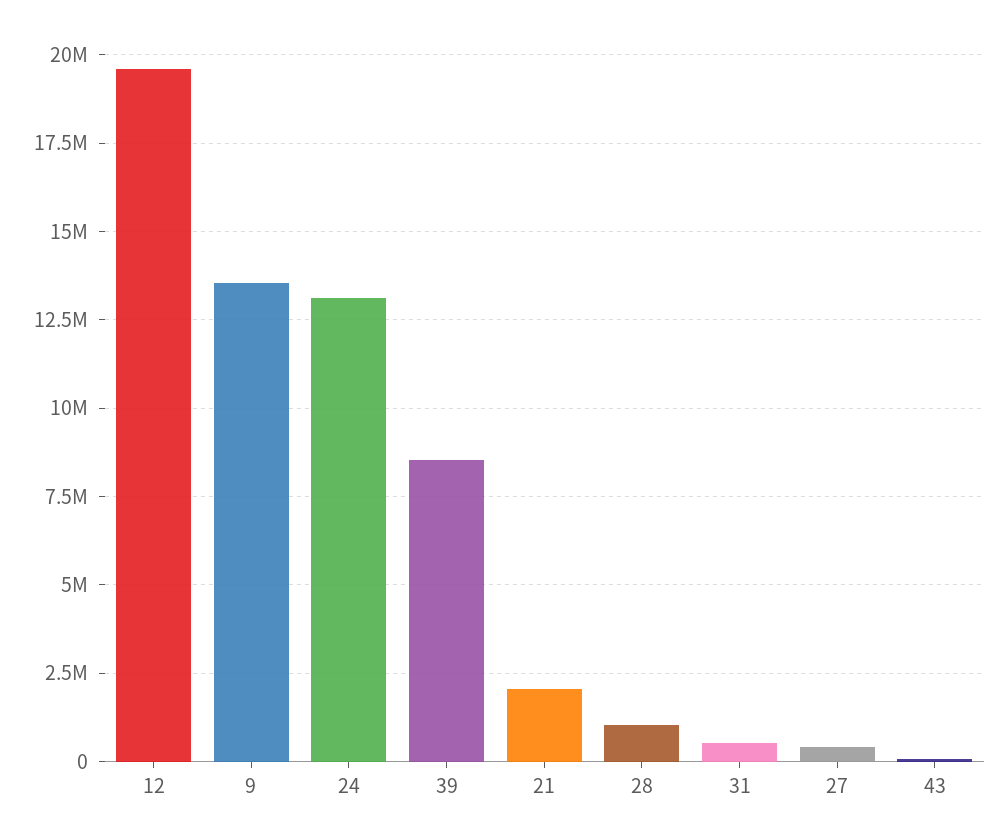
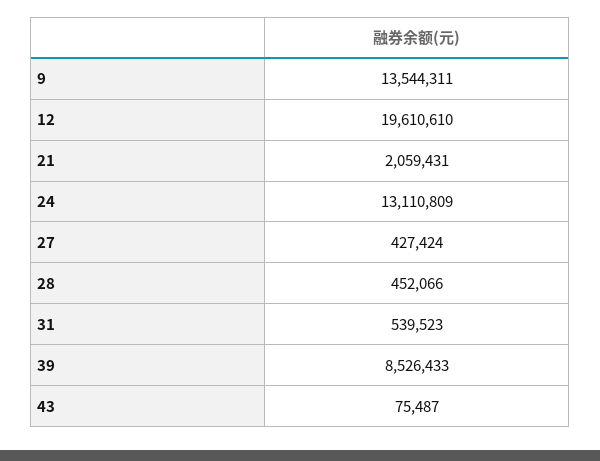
  {
    "12": 19610610,
    "9": 13544311,
    "24": 13110809,
    "39": 8526433,
    "21": 2059431,
-   "28": 1000000,
+   "28": 452066,
    "31": 539523,
    "27": 427424,
    "43": 75487
  }

